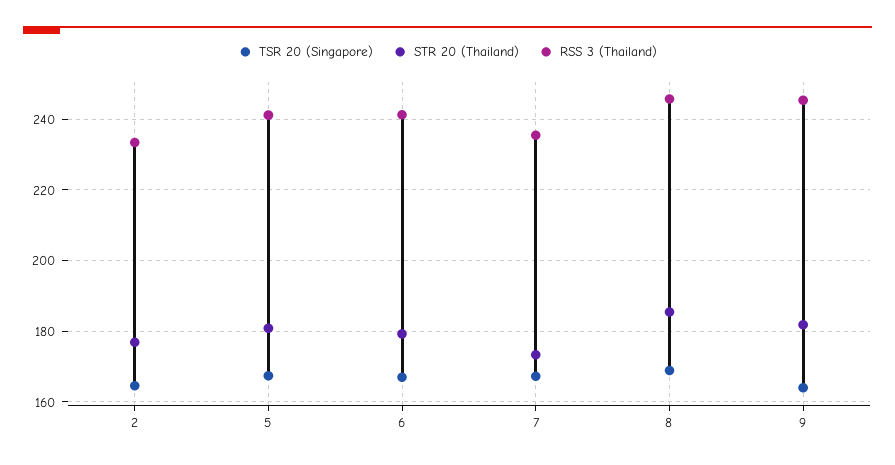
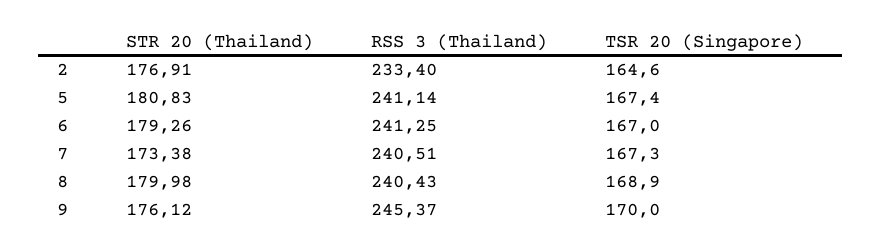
  {
    "TSR 20 (Singapore)": {
      "2": 164.6,
      "5": 167.4,
      "6": 167,
      "7": 167.3,
      "8": 168.9,
-     "9": 164
+     "9": 170
    },
    "STR 20 (Thailand)": {
      "2": 176.91,
      "5": 180.83,
      "6": 179.26,
      "7": 173.38,
-     "8": 186,
+     "8": 179.98,
-     "9": 182
+     "9": 176.12
    },
    "RSS 3 (Thailand)": {
      "2": 233.4,
      "5": 241.14,
      "6": 241.25,
-     "7": 236,
+     "7": 240.51,
-     "8": 246,
+     "8": 240.43,
      "9": 245.37
    }
  }

